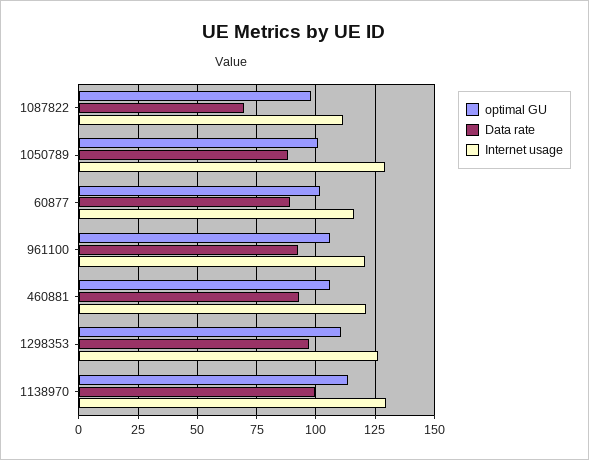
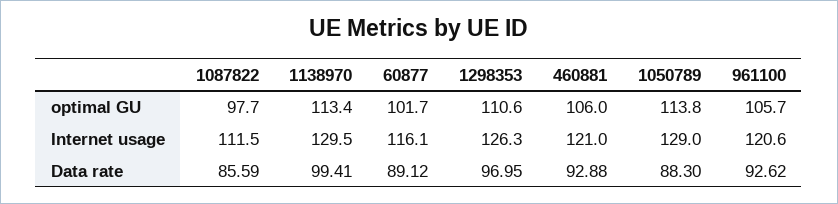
  {
    "optimal GU": {
      "1087822": 97.7,
-     "1050789": 100,
+     "1050789": 113.8,
      "60877": 101.7,
      "961100": 105.7,
      "460881": 106,
      "1298353": 110.6,
      "1138970": 113.4
    },
    "Data rate": {
-     "1087822": 70,
+     "1087822": 85.59,
      "1050789": 88.3,
      "60877": 89.12,
      "961100": 92.62,
      "460881": 92.88,
      "1298353": 96.95,
      "1138970": 99.41
    },
    "Internet usage": {
      "1087822": 111.5,
      "1050789": 129,
      "60877": 116.1,
      "961100": 120.6,
      "460881": 121,
      "1298353": 126.3,
      "1138970": 129.5
    }
  }

